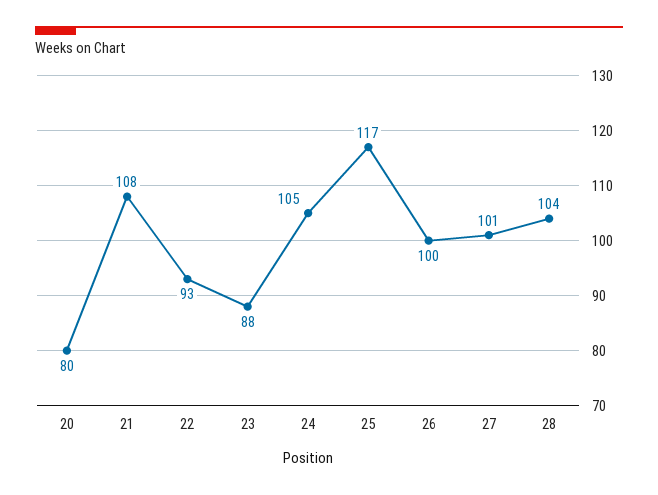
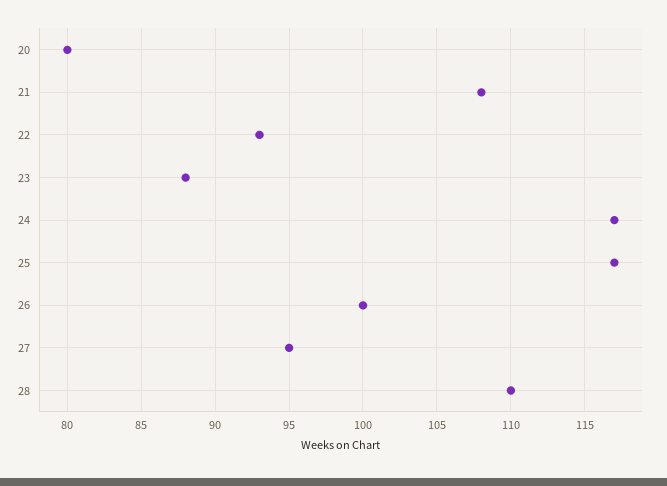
  {
    "20": 80,
    "21": 108,
    "22": 93,
    "23": 88,
-   "24": 105,
+   "24": 117,
    "25": 117,
    "26": 100,
-   "27": 101,
+   "27": 95,
-   "28": 104
+   "28": 110
  }

